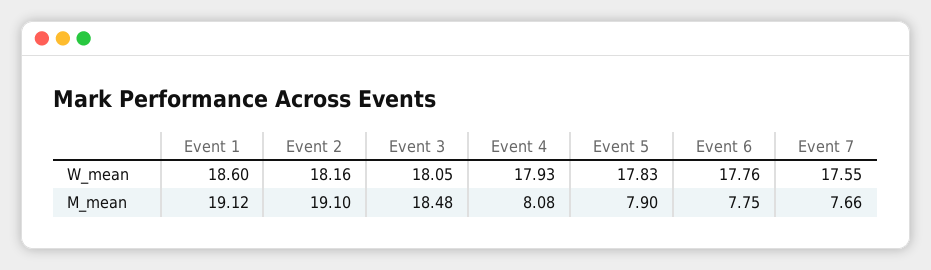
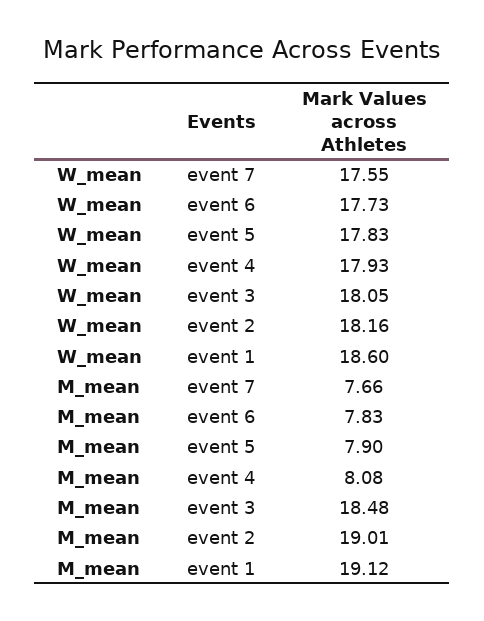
  {
    "Event 1": {
      "W_mean": 18.6,
      "M_mean": 19.12
    },
    "Event 2": {
      "W_mean": 18.16,
-     "M_mean": 19.1
+     "M_mean": 19.01
    },
    "Event 3": {
      "W_mean": 18.05,
      "M_mean": 18.48
    },
    "Event 4": {
      "W_mean": 17.93,
      "M_mean": 8.08
    },
    "Event 5": {
      "W_mean": 17.83,
      "M_mean": 7.9
    },
    "Event 6": {
-     "W_mean": 17.76,
+     "W_mean": 17.73,
-     "M_mean": 7.75
+     "M_mean": 7.83
    },
    "Event 7": {
      "W_mean": 17.55,
      "M_mean": 7.66
    }
  }

